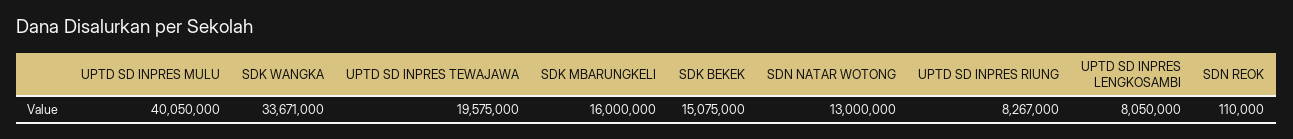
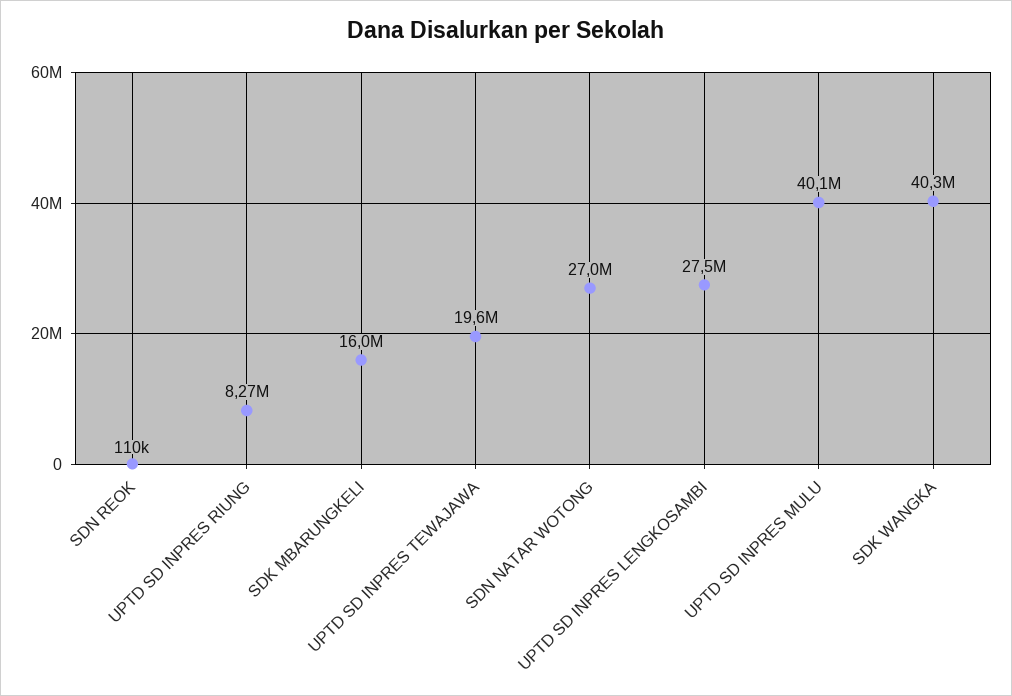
  {
    "UPTD SD INPRES MULU": 40050000,
-   "SDK WANGKA": 33671000,
+   "SDK WANGKA": 40300000,
    "UPTD SD INPRES TEWAJAWA": 19575000,
    "SDK MBARUNGKELI": 16000000,
-   "SDK BEKEK": 15075000,
-   "SDN NATAR WOTONG": 13000000,
+   "SDN NATAR WOTONG": 27000000,
    "UPTD SD INPRES RIUNG": 8267000,
-   "UPTD SD INPRES LENGKOSAMBI": 8050000,
+   "UPTD SD INPRES LENGKOSAMBI": 27500000,
    "SDN REOK": 110000
  }

